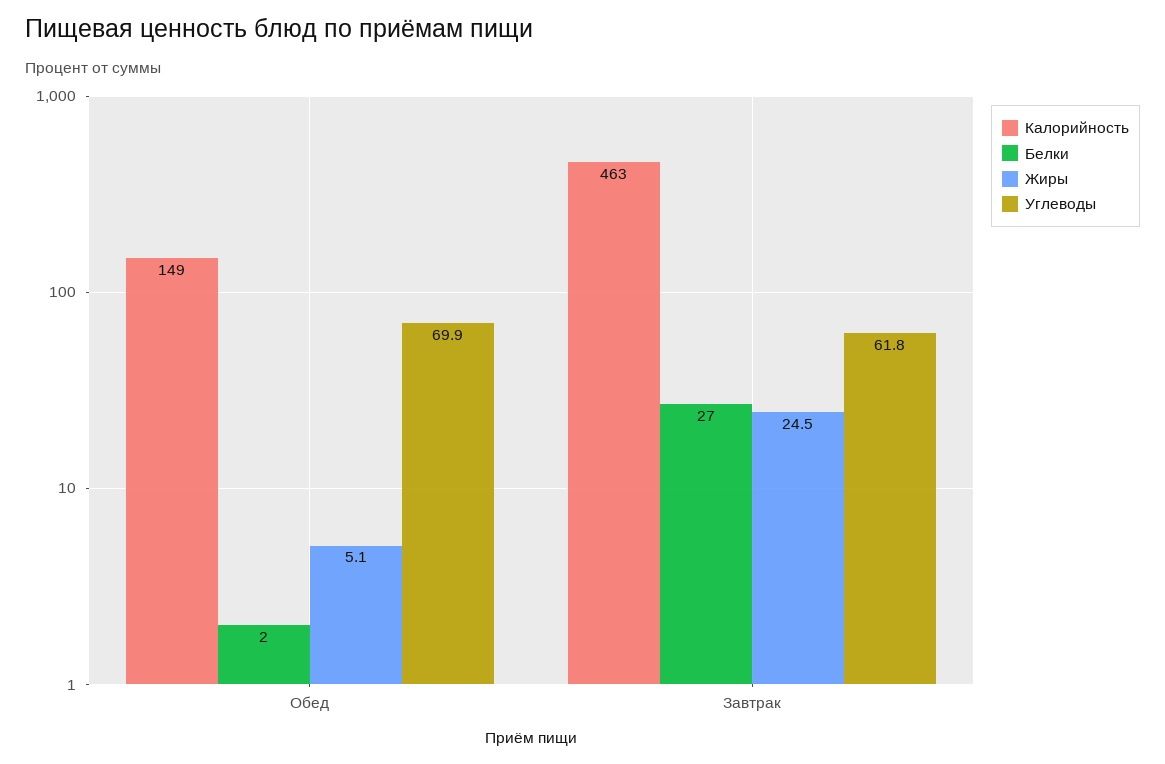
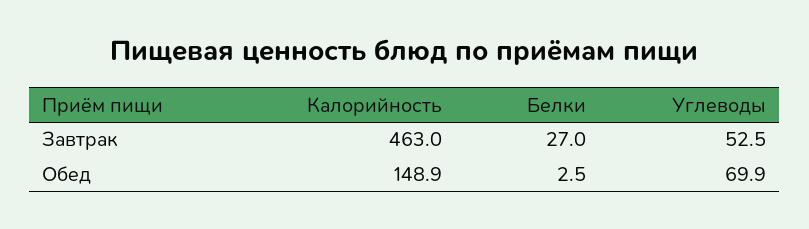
  {
    "Калорийность": {
      "Обед": 148.9,
      "Завтрак": 463
    },
    "Белки": {
-     "Обед": 2,
+     "Обед": 2.5,
      "Завтрак": 27
    },
-   "Жиры": {
-     "Обед": 5.1,
-     "Завтрак": 24.5
-   },
    "Углеводы": {
      "Обед": 69.9,
-     "Завтрак": 61.8
+     "Завтрак": 52.5
    }
  }

